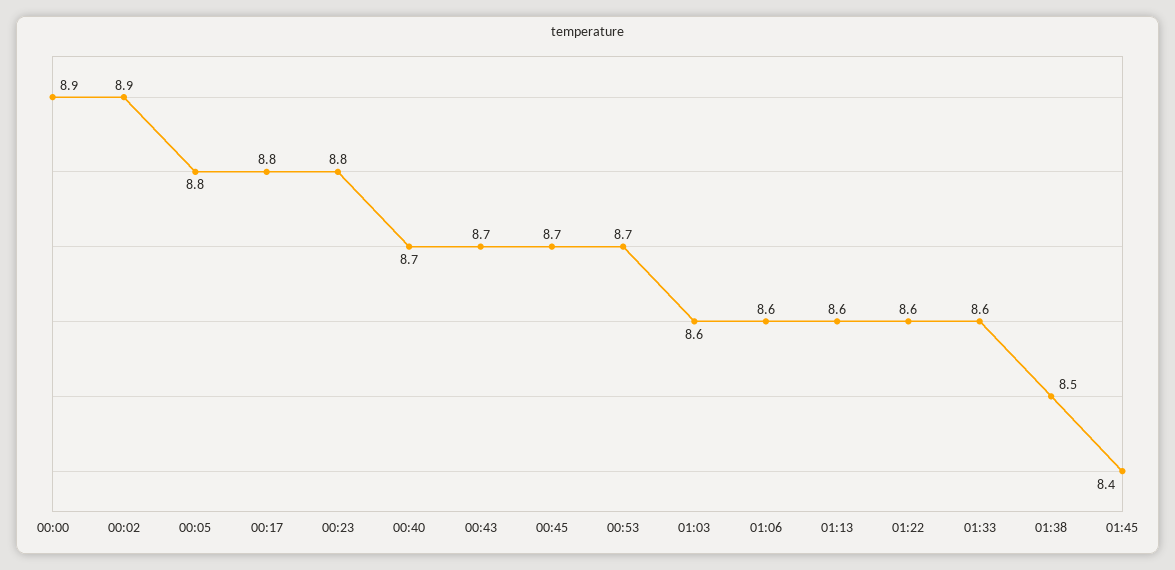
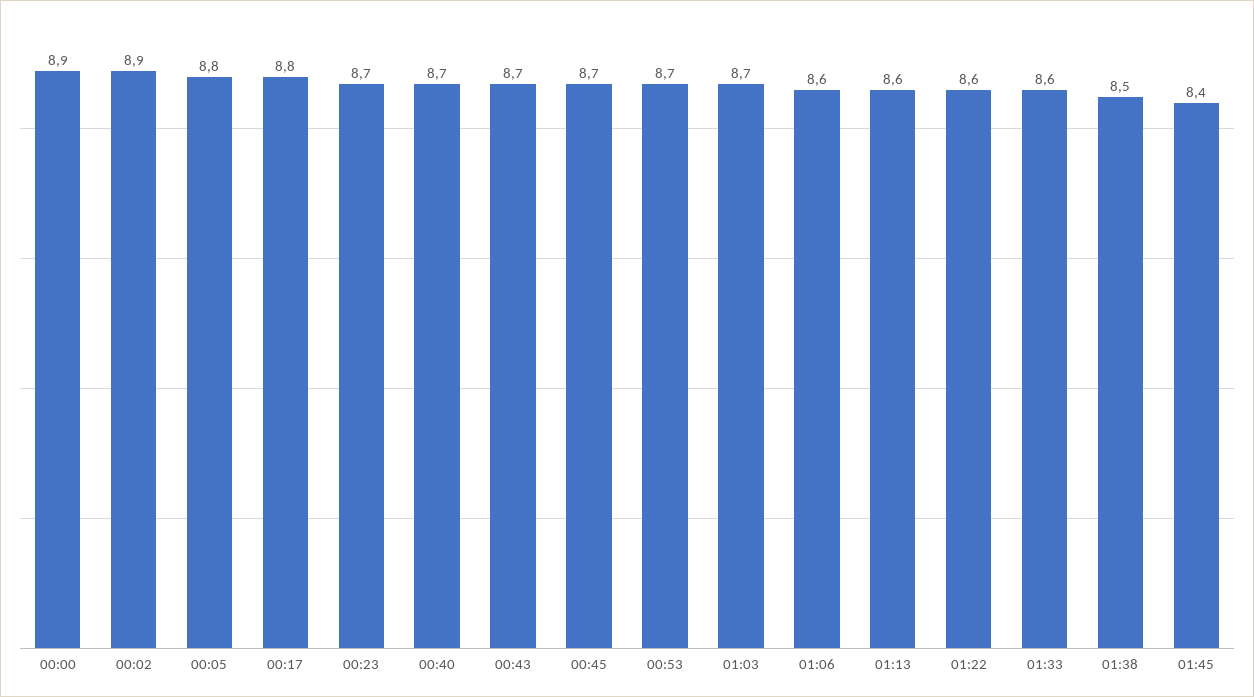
  {
    "00:00": 8.9,
    "00:02": 8.9,
    "00:05": 8.8,
    "00:17": 8.8,
-   "00:23": 8.8,
+   "00:23": 8.7,
    "00:40": 8.7,
    "00:43": 8.7,
    "00:45": 8.7,
    "00:53": 8.7,
-   "01:03": 8.6,
+   "01:03": 8.7,
    "01:06": 8.6,
    "01:13": 8.6,
    "01:22": 8.6,
    "01:33": 8.6,
    "01:38": 8.5,
    "01:45": 8.4
  }

